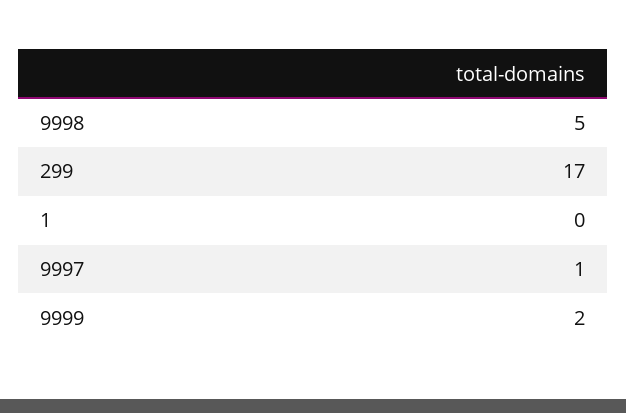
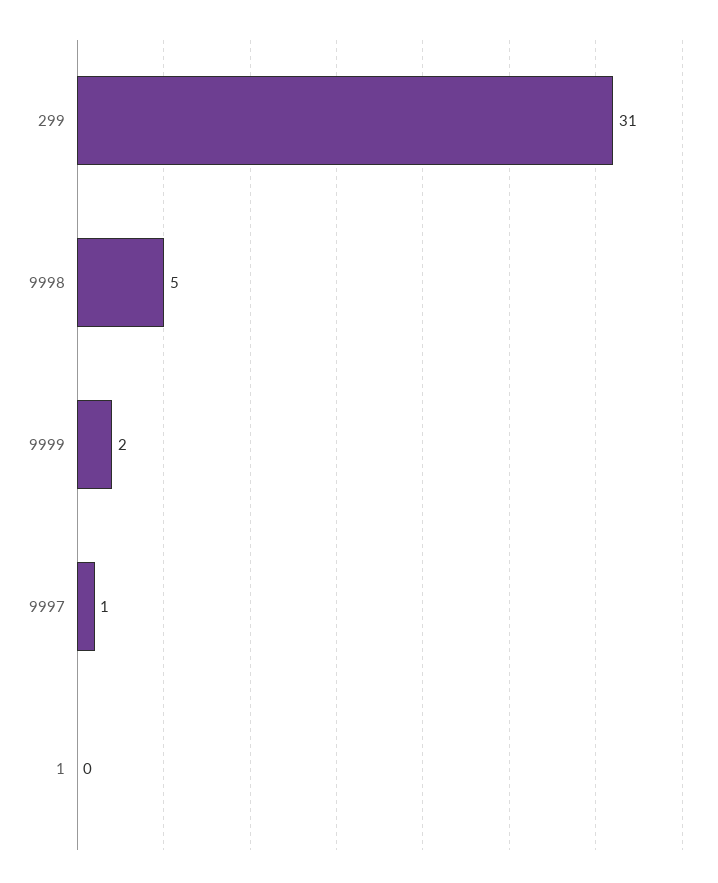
  {
    "9998": 5,
-   "299": 17,
+   "299": 31,
    "1": 0,
    "9997": 1,
    "9999": 2
  }

